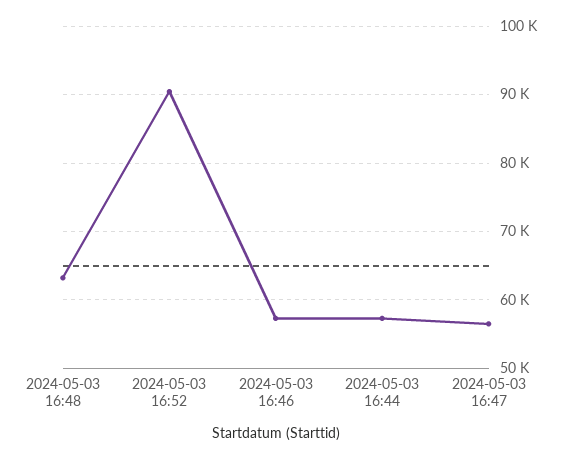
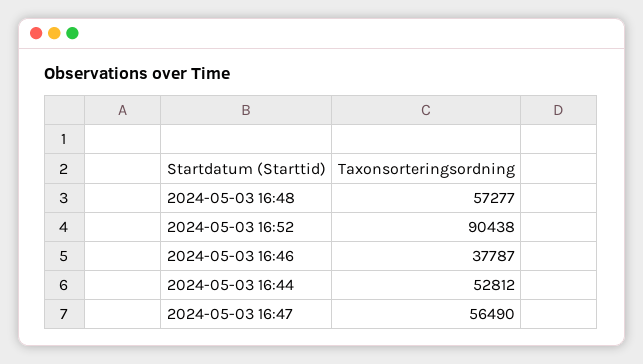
  {
-   "2024-05-03 16:48": 63000,
+   "2024-05-03 16:48": 57277,
    "2024-05-03 16:52": 90438,
-   "2024-05-03 16:46": 57000,
+   "2024-05-03 16:46": 37787,
-   "2024-05-03 16:44": 57000,
+   "2024-05-03 16:44": 52812,
    "2024-05-03 16:47": 56490
  }

